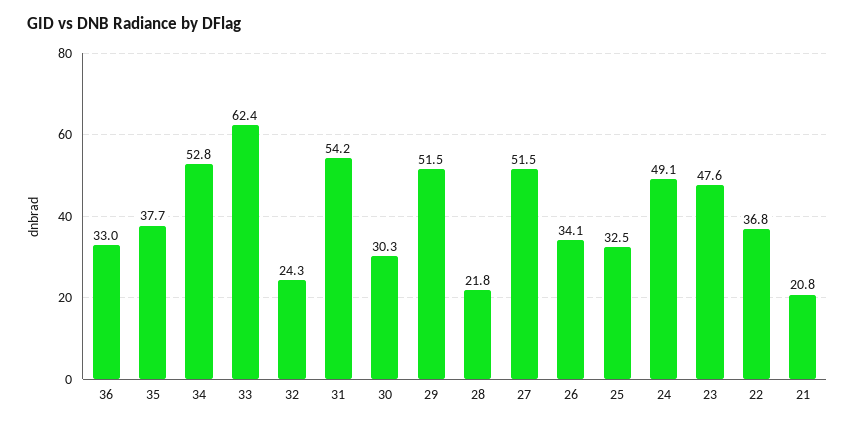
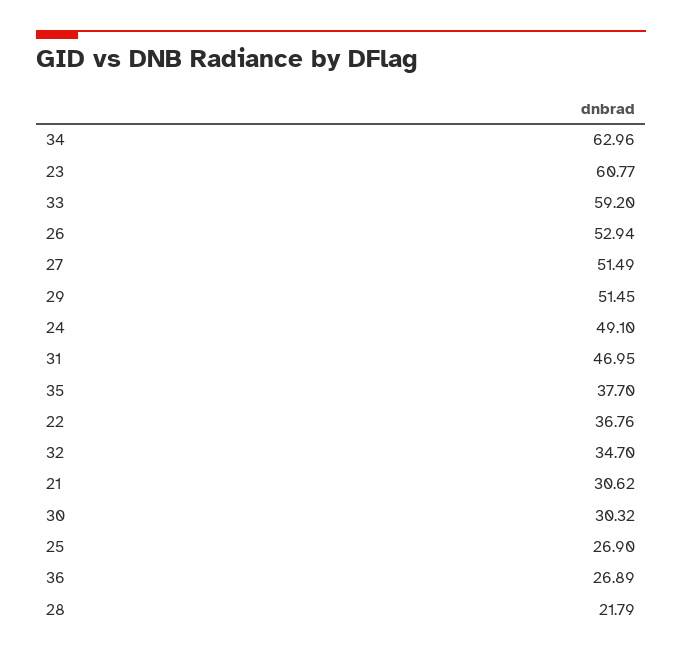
  {
-   "36": 33,
+   "36": 26.89,
    "35": 37.7,
-   "34": 52.8,
+   "34": 62.96,
-   "33": 62.4,
+   "33": 59.2,
-   "32": 24.3,
+   "32": 34.7,
-   "31": 54.2,
+   "31": 46.95,
    "30": 30.32,
    "29": 51.45,
    "28": 21.79,
    "27": 51.49,
-   "26": 34.1,
+   "26": 52.94,
-   "25": 32.5,
+   "25": 26.9,
    "24": 49.1,
-   "23": 47.6,
+   "23": 60.77,
    "22": 36.76,
-   "21": 20.8
+   "21": 30.62
  }

